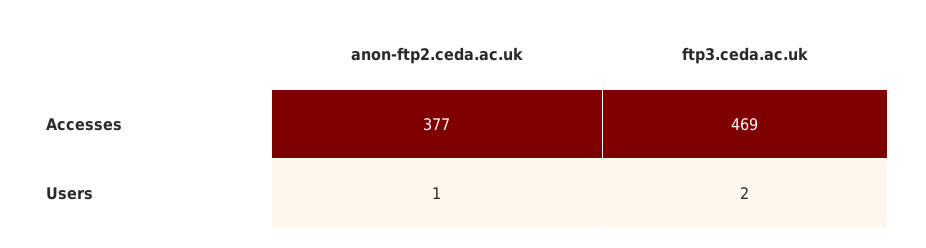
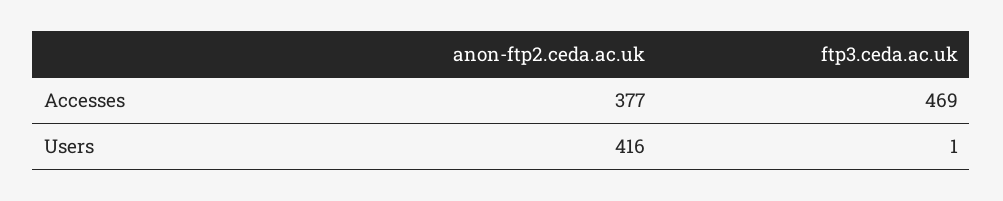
  {
    "anon-ftp2.ceda.ac.uk": {
      "Accesses": 377,
-     "Users": 1
+     "Users": 416
    },
    "ftp3.ceda.ac.uk": {
      "Accesses": 469,
-     "Users": 2
+     "Users": 1
    }
  }

